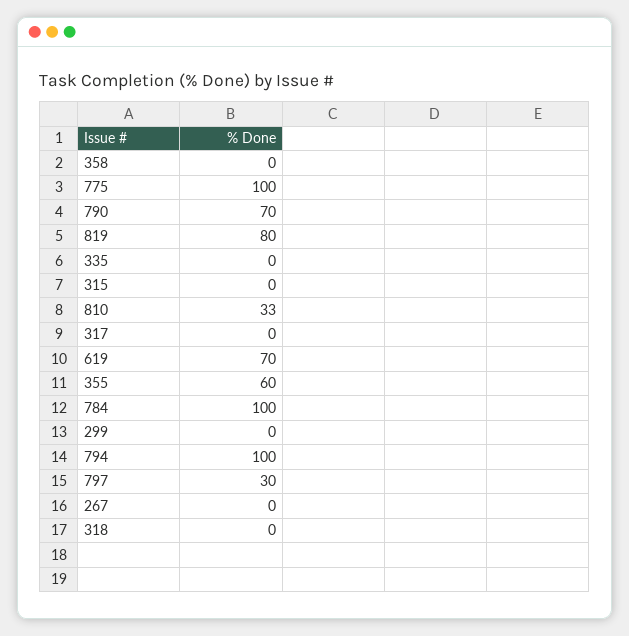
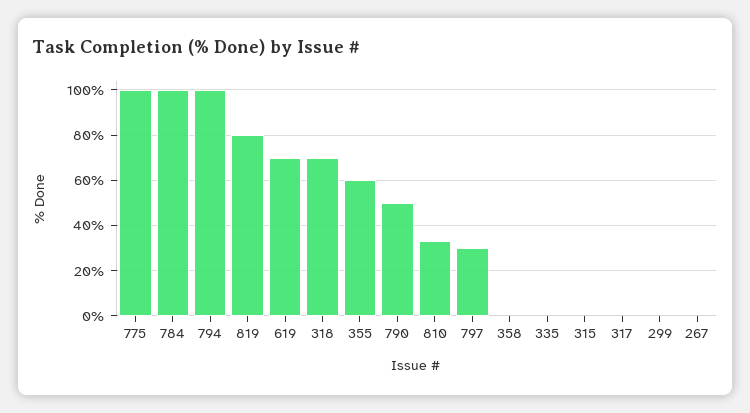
  {
    "358": 0,
    "775": 100,
-   "790": 70,
+   "790": 50,
    "819": 80,
    "335": 0,
    "315": 0,
    "810": 33,
    "317": 0,
    "619": 70,
    "355": 60,
    "784": 100,
    "299": 0,
    "794": 100,
    "797": 30,
    "267": 0,
-   "318": 0
+   "318": 70
  }

